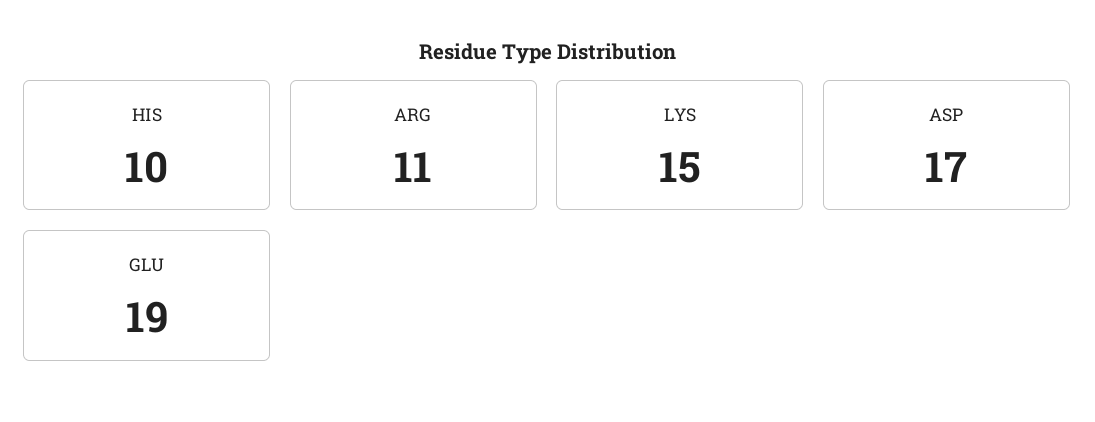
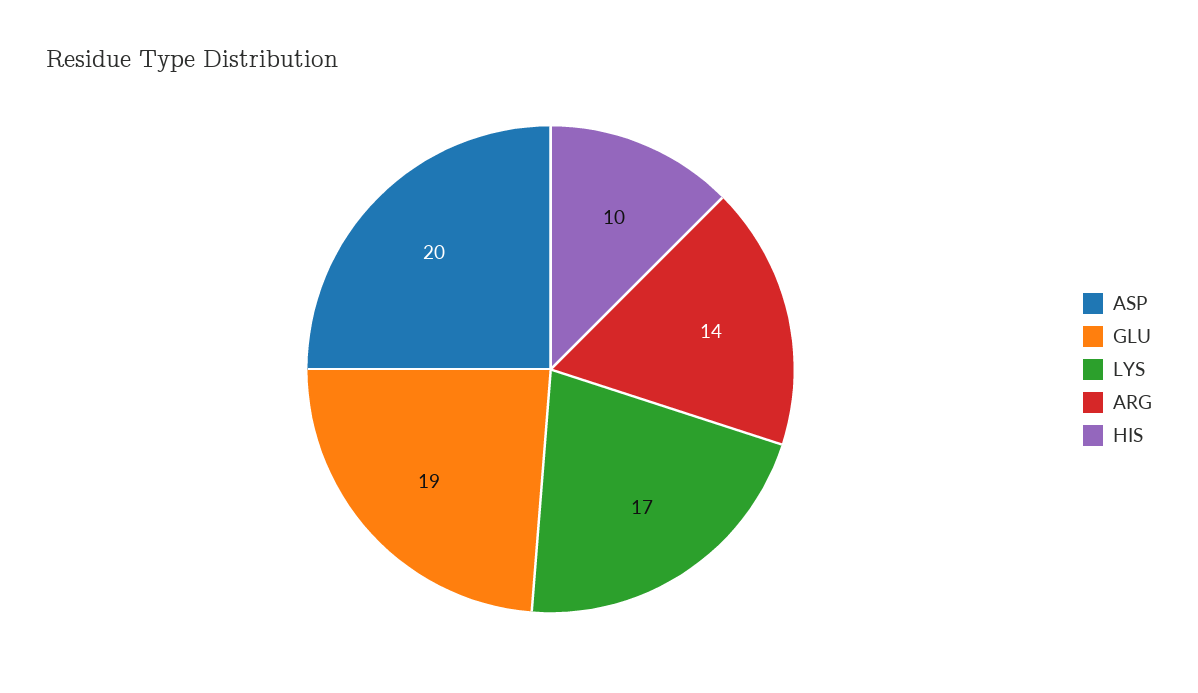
  {
    "HIS": 10,
-   "ARG": 11,
+   "ARG": 14,
-   "LYS": 15,
+   "LYS": 17,
-   "ASP": 17,
+   "ASP": 20,
    "GLU": 19
  }

